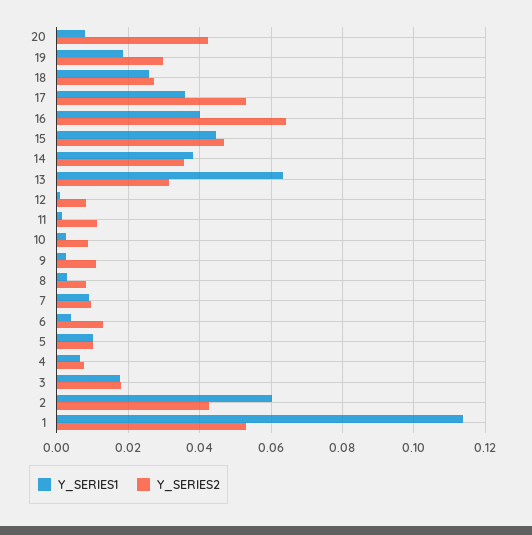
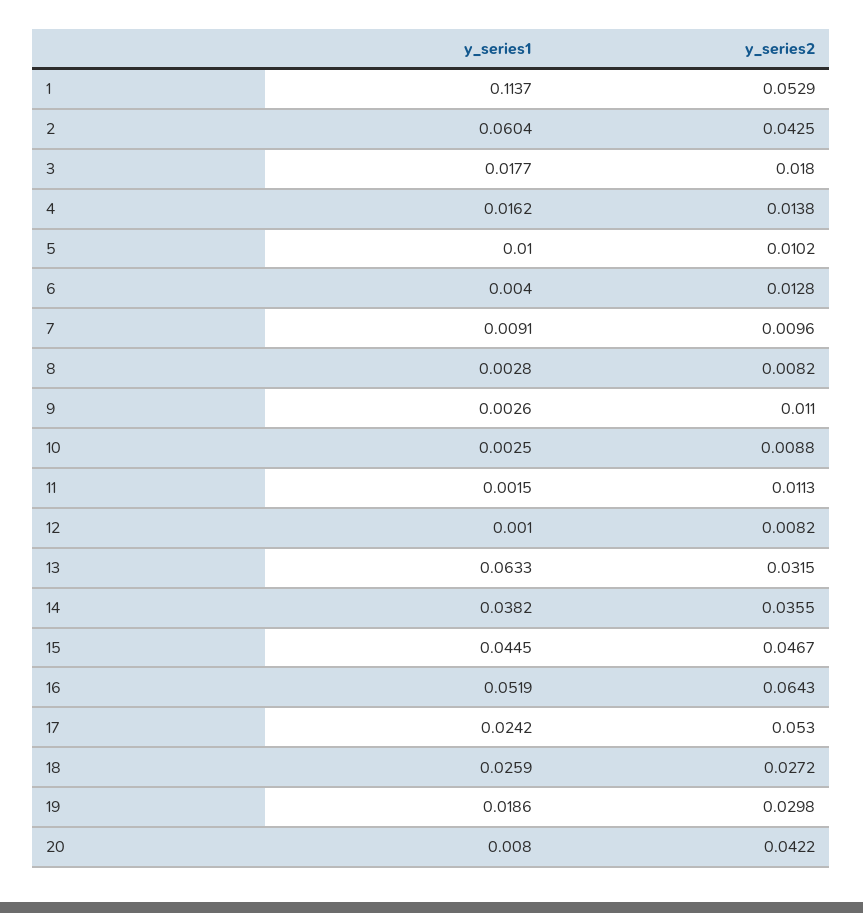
  {
    "Y_SERIES1": {
      "20": 0.008,
      "19": 0.0186,
      "18": 0.0259,
-     "17": 0.036,
+     "17": 0.0242,
-     "16": 0.04,
+     "16": 0.0519,
      "15": 0.0445,
      "14": 0.0382,
      "13": 0.0633,
      "12": 0.001,
      "11": 0.0015,
      "10": 0.0025,
      "9": 0.0026,
      "8": 0.0028,
      "7": 0.0091,
      "6": 0.004,
      "5": 0.01,
-     "4": 0.006,
+     "4": 0.0162,
      "3": 0.0177,
      "2": 0.0604,
      "1": 0.1137
    },
    "Y_SERIES2": {
      "20": 0.0422,
      "19": 0.0298,
      "18": 0.0272,
      "17": 0.053,
      "16": 0.0643,
      "15": 0.0467,
      "14": 0.0355,
      "13": 0.0315,
      "12": 0.0082,
      "11": 0.0113,
      "10": 0.0088,
      "9": 0.011,
      "8": 0.0082,
      "7": 0.0096,
      "6": 0.0128,
      "5": 0.0102,
-     "4": 0.008,
+     "4": 0.0138,
      "3": 0.018,
      "2": 0.0425,
      "1": 0.0529
    }
  }

